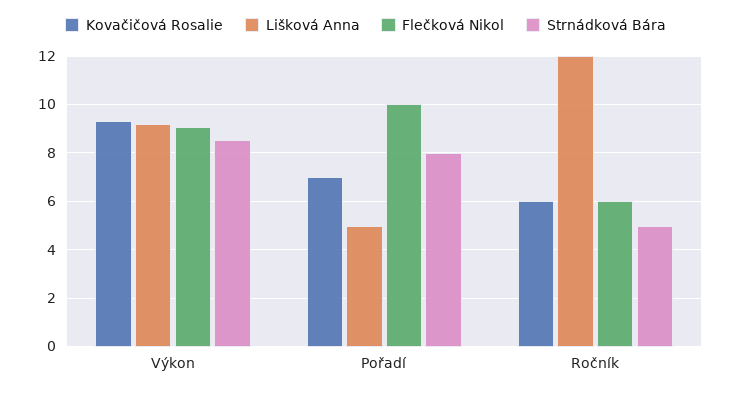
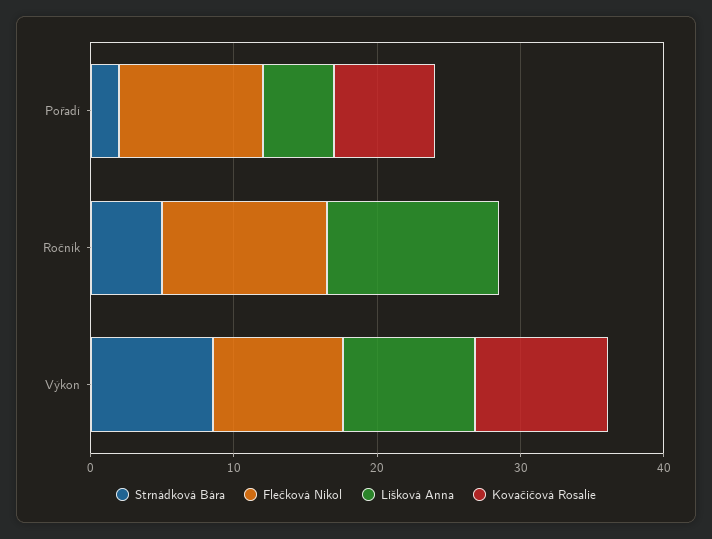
  {
    "Kovačičová Rosalie": {
      "Výkon": 9.25,
      "Pořadí": 7,
-     "Ročník": 6
+     "Ročník": 0
    },
    "Lišková Anna": {
      "Výkon": 9.25,
      "Pořadí": 5,
      "Ročník": 12
    },
    "Flečková Nikol": {
      "Výkon": 9,
      "Pořadí": 10,
-     "Ročník": 6
+     "Ročník": 12
    },
    "Strnádková Bára": {
      "Výkon": 8.5,
-     "Pořadí": 8,
+     "Pořadí": 2,
      "Ročník": 5
    }
  }

